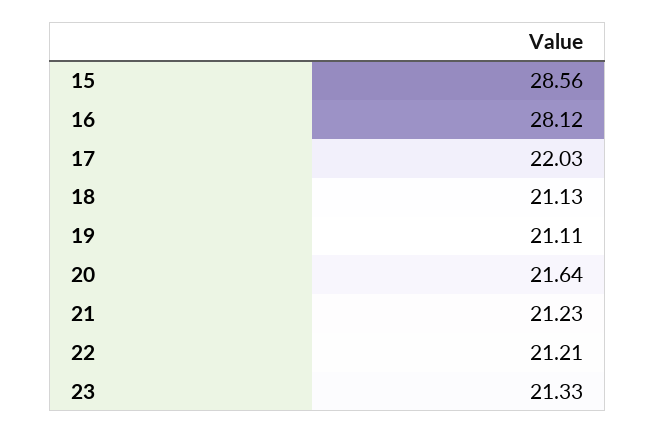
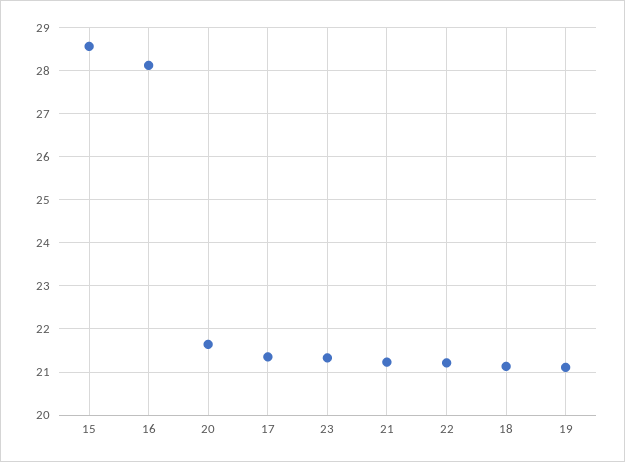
  {
    "15": 28.56,
    "16": 28.12,
-   "17": 22.03,
+   "17": 21.4,
    "18": 21.13,
    "19": 21.11,
    "20": 21.64,
    "21": 21.23,
    "22": 21.21,
    "23": 21.33
  }

